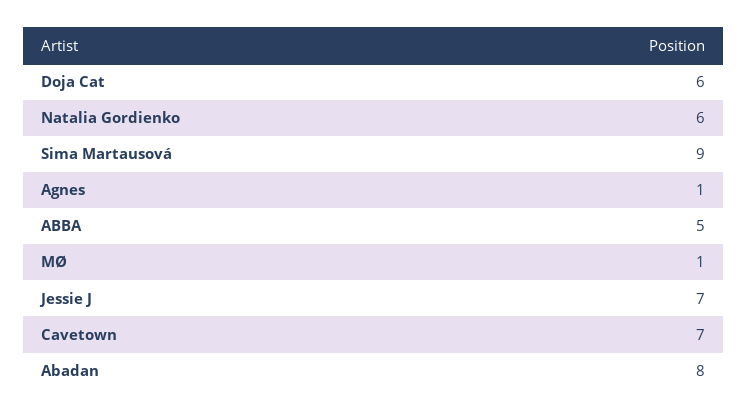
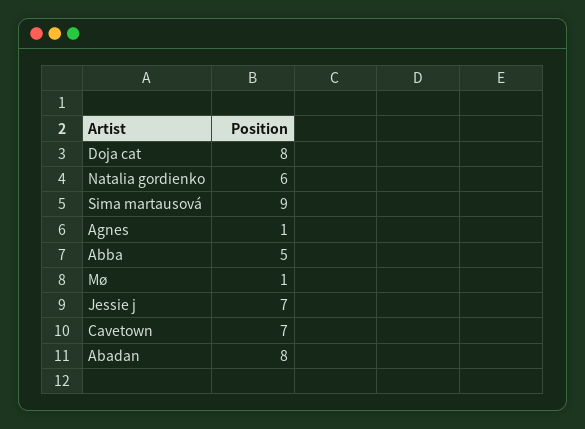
  {
-   "Doja Cat": 6,
+   "Doja Cat": 8,
    "Natalia Gordienko": 6,
    "Sima Martausová": 9,
    "Agnes": 1,
    "ABBA": 5,
    "MØ": 1,
    "Jessie J": 7,
    "Cavetown": 7,
    "Abadan": 8
  }

